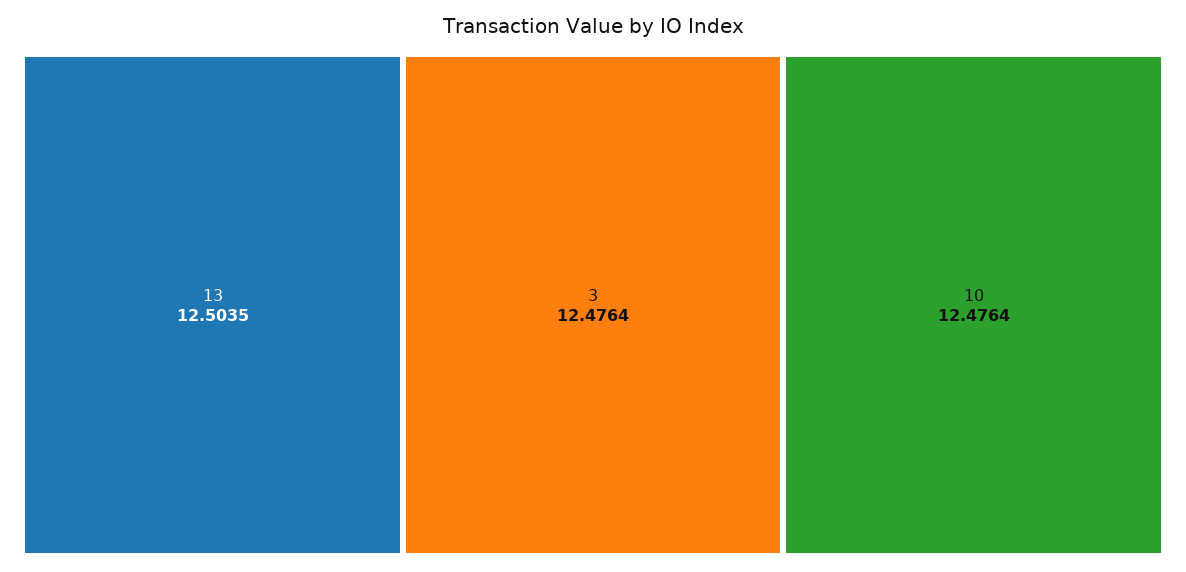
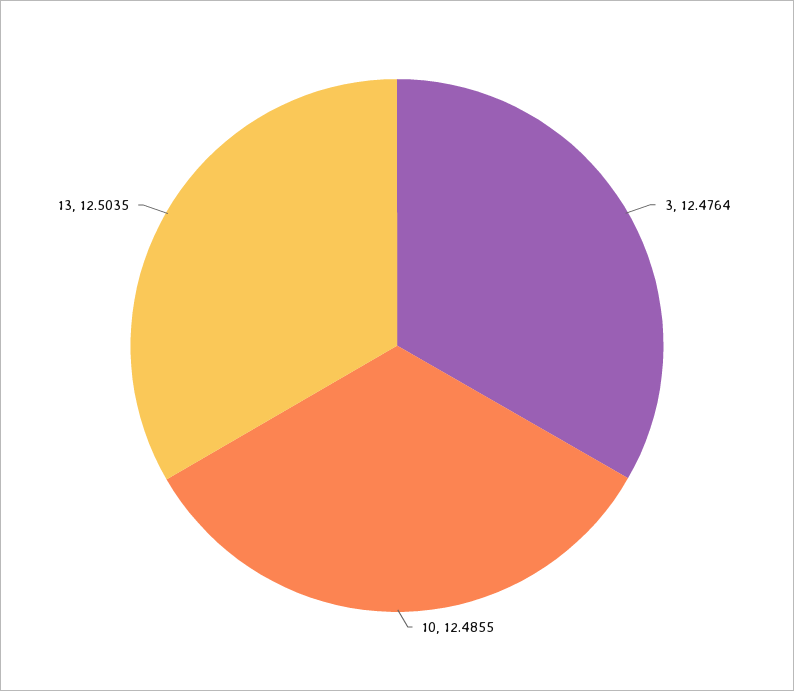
  {
    "13": 12.5035,
    "3": 12.4764,
-   "10": 12.4764
+   "10": 12.4855
  }

